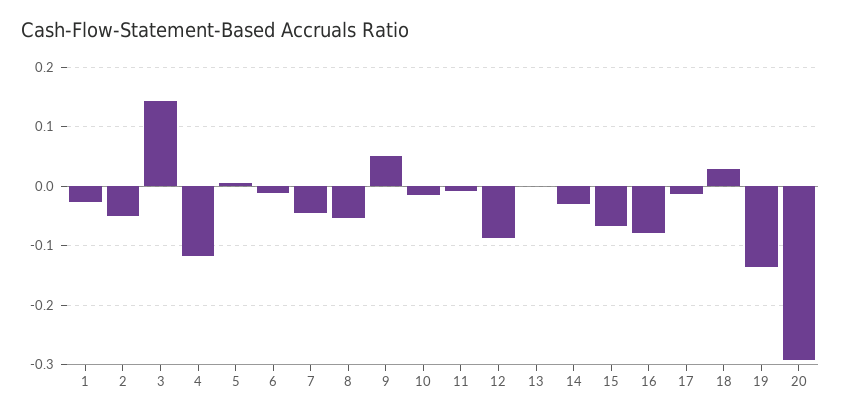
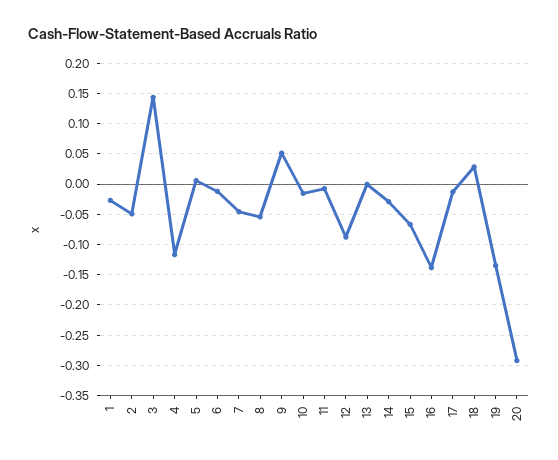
  {
    "1": -0.03,
    "2": -0.05,
    "3": 0.14,
    "4": -0.12,
    "5": 0.01,
    "6": -0.01,
    "7": -0.05,
    "8": -0.05,
    "9": 0.05,
    "10": -0.02,
    "11": -0.01,
    "12": -0.09,
    "13": 0,
    "14": -0.03,
    "15": -0.07,
-   "16": -0.08,
+   "16": -0.14,
    "17": -0.01,
    "18": 0.03,
    "19": -0.14,
    "20": -0.29
  }

